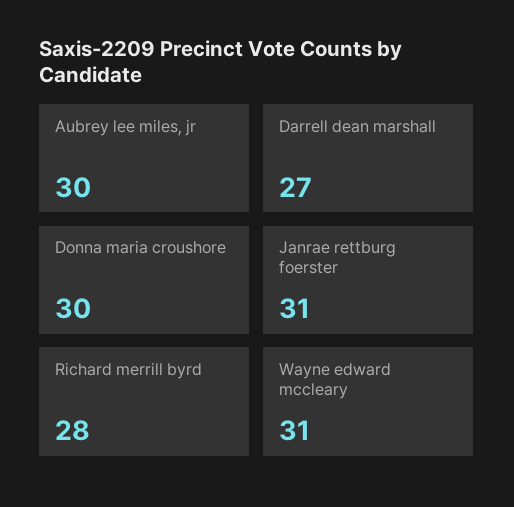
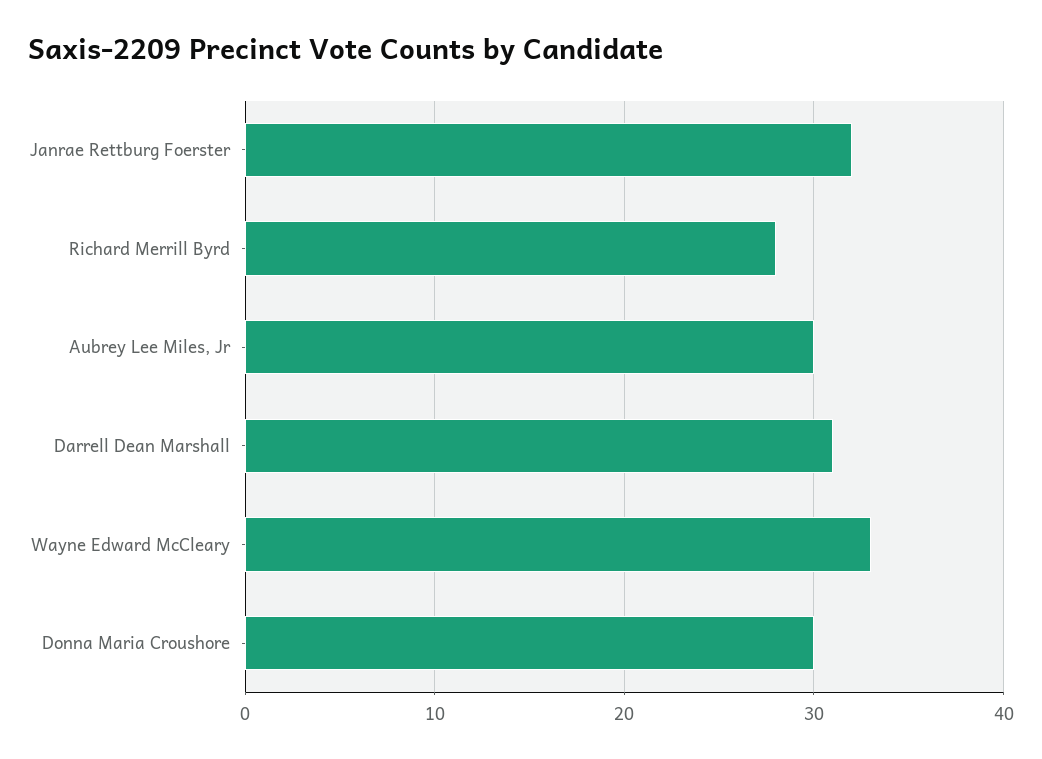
  {
    "Aubrey lee miles, jr": 30,
-   "Darrell dean marshall": 27,
+   "Darrell dean marshall": 31,
    "Donna maria croushore": 30,
-   "Janrae rettburg foerster": 31,
+   "Janrae rettburg foerster": 32,
    "Richard merrill byrd": 28,
-   "Wayne edward mccleary": 31
+   "Wayne edward mccleary": 33
  }

